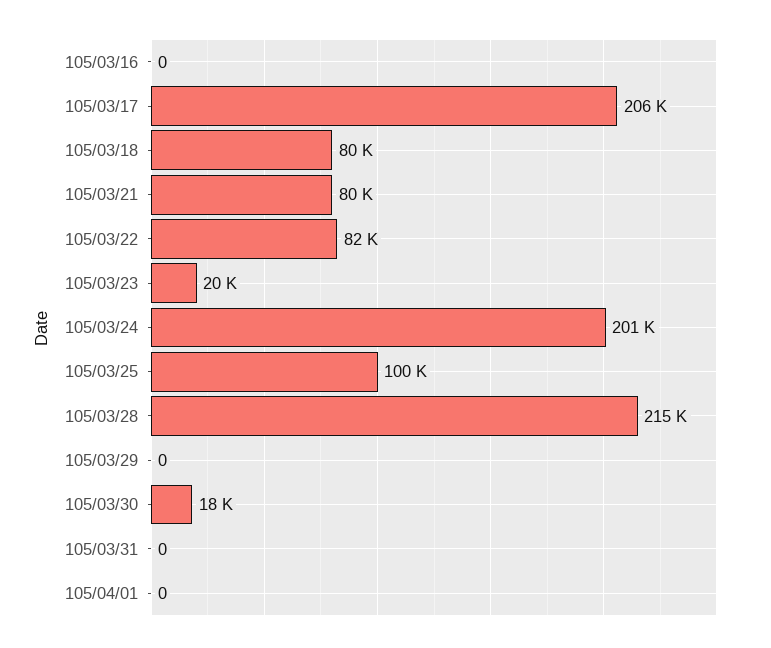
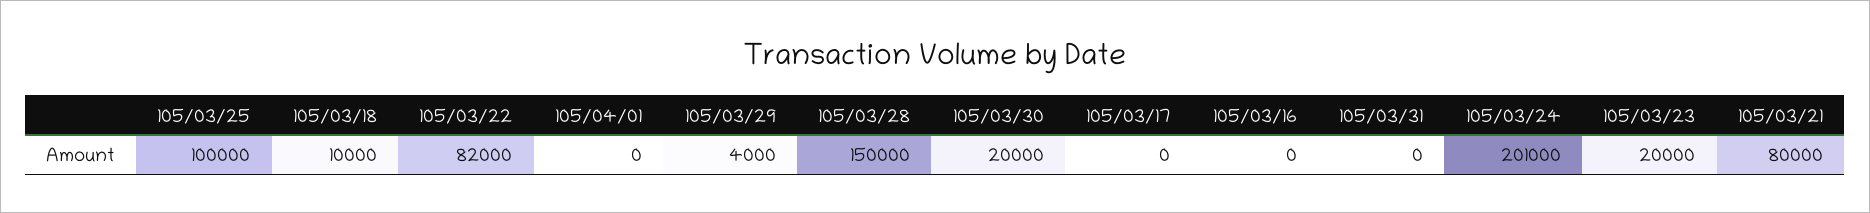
  {
    "105/03/16": 0,
-   "105/03/17": 206000,
+   "105/03/17": 0,
-   "105/03/18": 80000,
+   "105/03/18": 10000,
    "105/03/21": 80000,
    "105/03/22": 82000,
    "105/03/23": 20000,
    "105/03/24": 201000,
    "105/03/25": 100000,
-   "105/03/28": 215000,
+   "105/03/28": 150000,
-   "105/03/29": 0,
+   "105/03/29": 4000,
-   "105/03/30": 18000,
+   "105/03/30": 20000,
    "105/03/31": 0,
    "105/04/01": 0
  }

